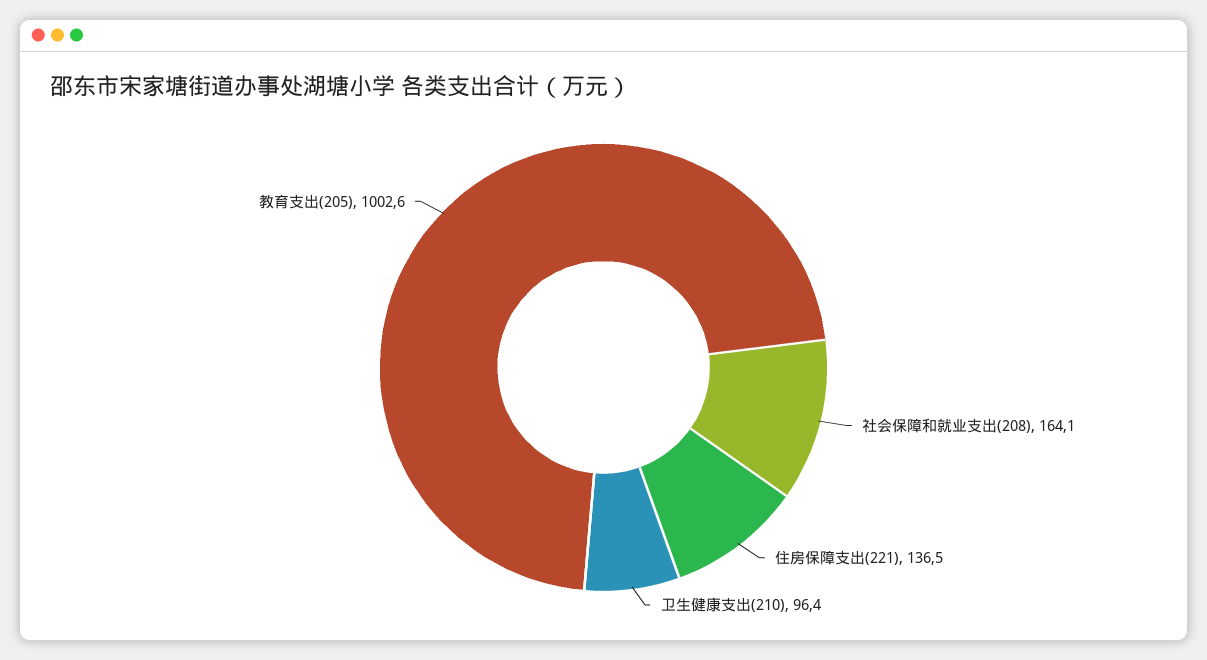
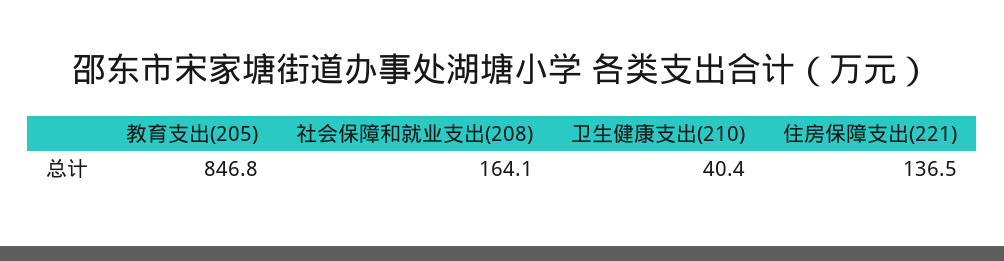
  {
    "社会保障和就业支出(208)": 164.1,
    "住房保障支出(221)": 136.5,
-   "卫生健康支出(210)": 96.4,
+   "卫生健康支出(210)": 40.4,
-   "教育支出(205)": 1002.6
+   "教育支出(205)": 846.8
  }

